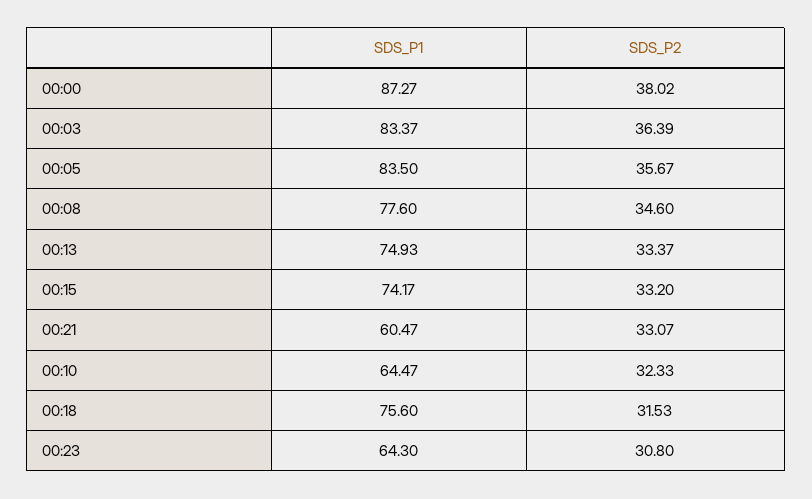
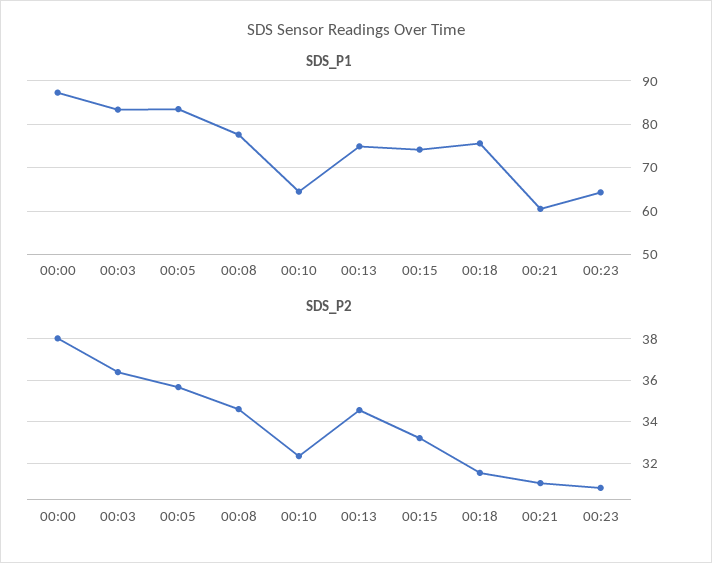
  {
    "SDS_P1": {
      "00:00": 87.27,
      "00:03": 83.37,
      "00:05": 83.5,
      "00:08": 77.6,
      "00:13": 74.93,
      "00:15": 74.17,
      "00:21": 60.47,
      "00:10": 64.47,
      "00:18": 75.6,
      "00:23": 64.3
    },
    "SDS_P2": {
      "00:00": 38.02,
      "00:03": 36.39,
      "00:05": 35.67,
      "00:08": 34.6,
-     "00:13": 33.37,
+     "00:13": 34.5,
      "00:15": 33.2,
-     "00:21": 33.07,
+     "00:21": 31,
      "00:10": 32.33,
      "00:18": 31.53,
      "00:23": 30.8
    }
  }

